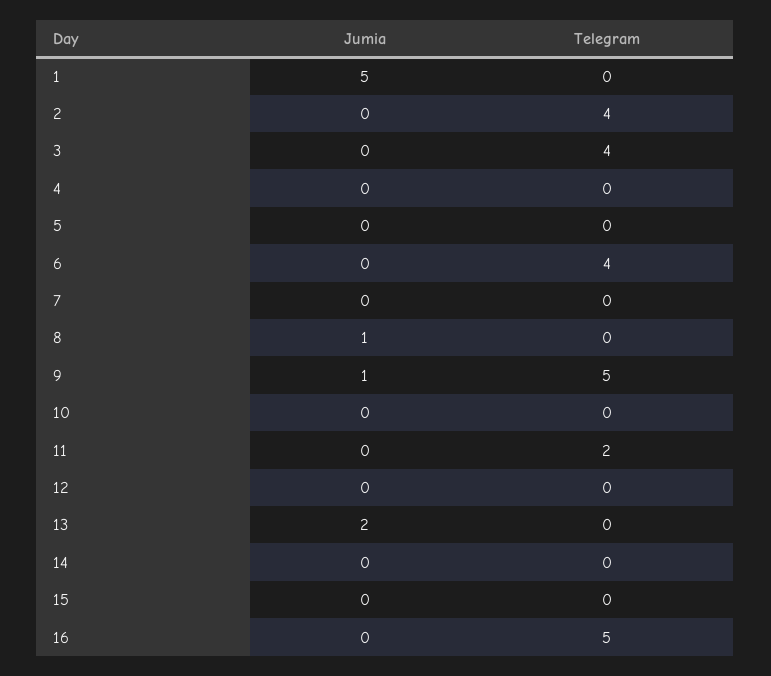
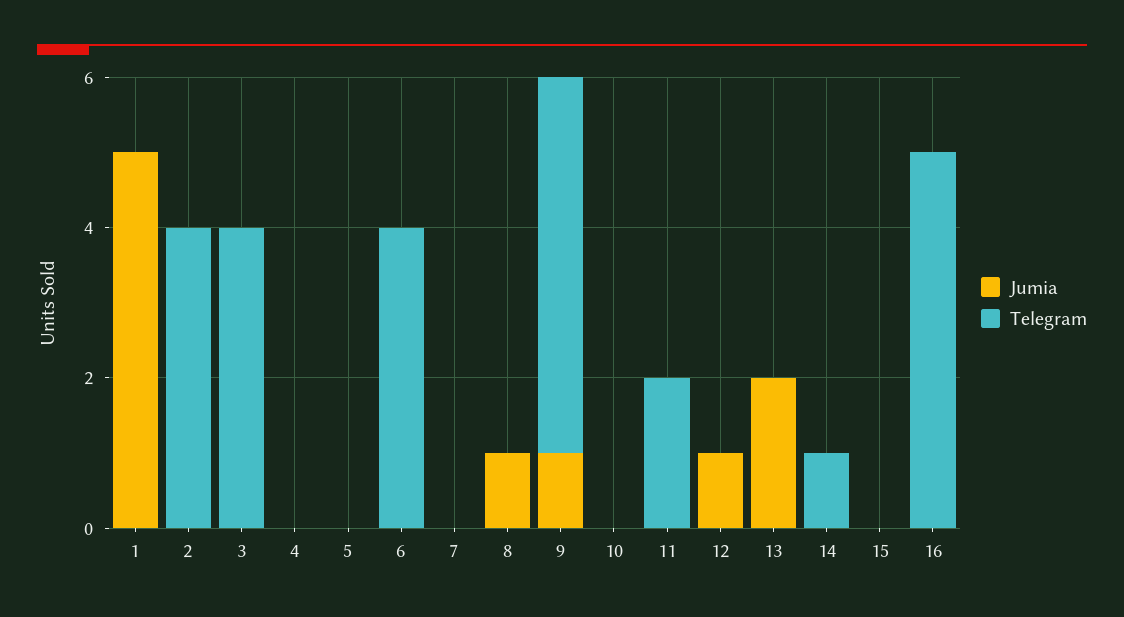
  {
    "Jumia": {
      "1": 5,
      "2": 0,
      "3": 0,
      "4": 0,
      "5": 0,
      "6": 0,
      "7": 0,
      "8": 1,
      "9": 1,
      "10": 0,
      "11": 0,
-     "12": 0,
+     "12": 1,
      "13": 2,
      "14": 0,
      "15": 0,
      "16": 0
    },
    "Telegram": {
      "1": 0,
      "2": 4,
      "3": 4,
      "4": 0,
      "5": 0,
      "6": 4,
      "7": 0,
      "8": 0,
      "9": 5,
      "10": 0,
      "11": 2,
      "12": 0,
      "13": 0,
-     "14": 0,
+     "14": 1,
      "15": 0,
      "16": 5
    }
  }

